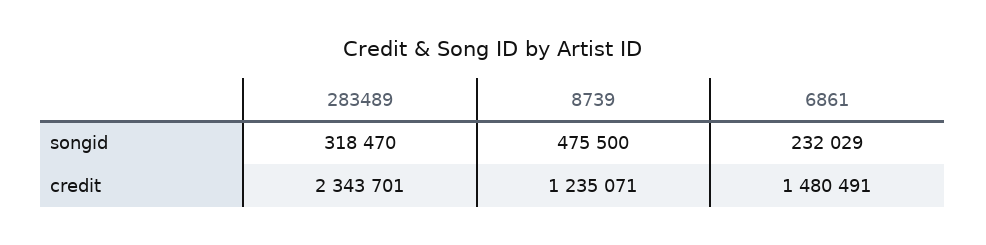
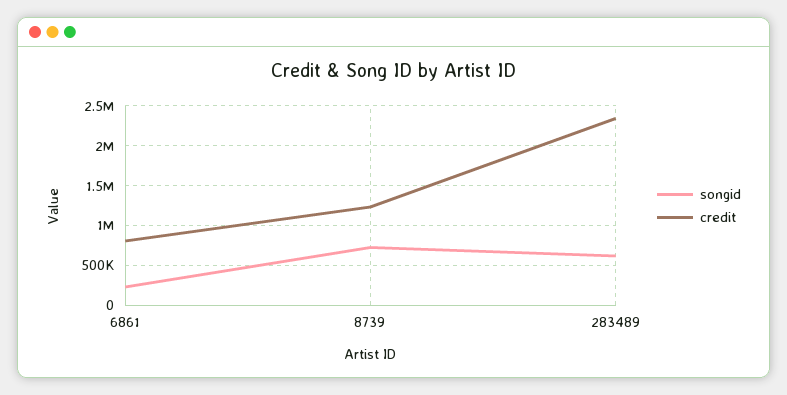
  {
    "songid": {
-     "283489": 318470,
+     "283489": 600000,
-     "8739": 475500,
+     "8739": 700000,
      "6861": 232029
    },
    "credit": {
      "283489": 2343701,
      "8739": 1235071,
-     "6861": 1480491
+     "6861": 800000
    }
  }

